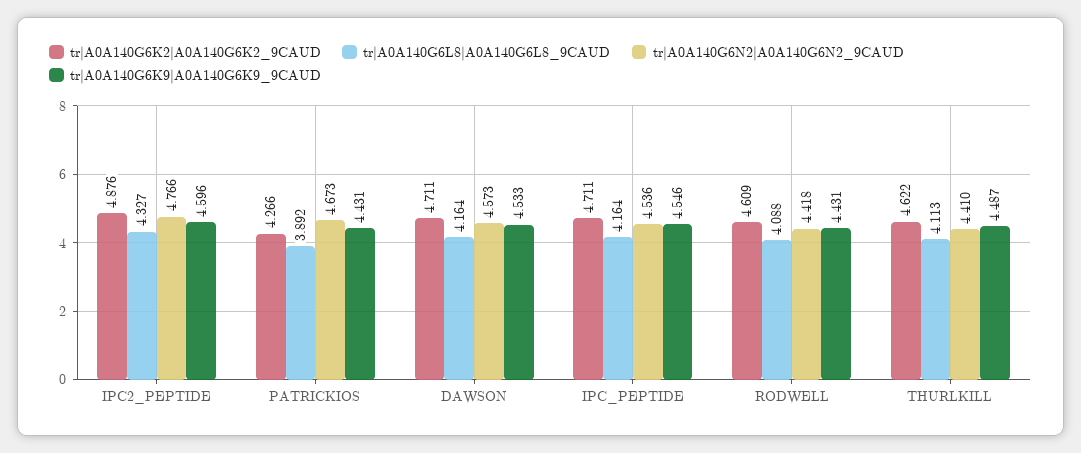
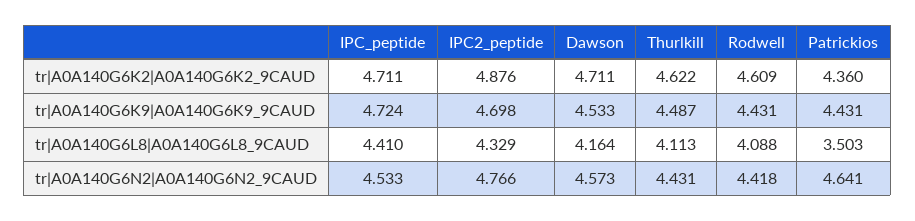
  {
    "tr|A0A140G6K2|A0A140G6K2_9CAUD": {
      "IPC2_PEPTIDE": 4.876,
-     "PATRICKIOS": 4.266,
+     "PATRICKIOS": 4.36,
      "DAWSON": 4.711,
      "IPC_PEPTIDE": 4.711,
      "RODWELL": 4.609,
      "THURLKILL": 4.622
    },
    "tr|A0A140G6L8|A0A140G6L8_9CAUD": {
-     "IPC2_PEPTIDE": 4.327,
+     "IPC2_PEPTIDE": 4.329,
-     "PATRICKIOS": 3.892,
+     "PATRICKIOS": 3.503,
      "DAWSON": 4.164,
-     "IPC_PEPTIDE": 4.164,
+     "IPC_PEPTIDE": 4.41,
      "RODWELL": 4.088,
      "THURLKILL": 4.113
    },
    "tr|A0A140G6N2|A0A140G6N2_9CAUD": {
      "IPC2_PEPTIDE": 4.766,
-     "PATRICKIOS": 4.673,
+     "PATRICKIOS": 4.641,
      "DAWSON": 4.573,
-     "IPC_PEPTIDE": 4.536,
+     "IPC_PEPTIDE": 4.533,
      "RODWELL": 4.418,
-     "THURLKILL": 4.41
+     "THURLKILL": 4.431
    },
    "tr|A0A140G6K9|A0A140G6K9_9CAUD": {
-     "IPC2_PEPTIDE": 4.596,
+     "IPC2_PEPTIDE": 4.698,
      "PATRICKIOS": 4.431,
      "DAWSON": 4.533,
-     "IPC_PEPTIDE": 4.546,
+     "IPC_PEPTIDE": 4.724,
      "RODWELL": 4.431,
      "THURLKILL": 4.487
    }
  }

